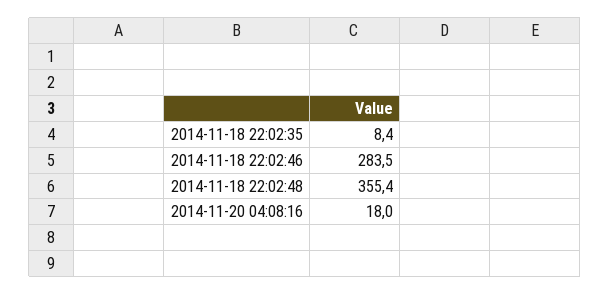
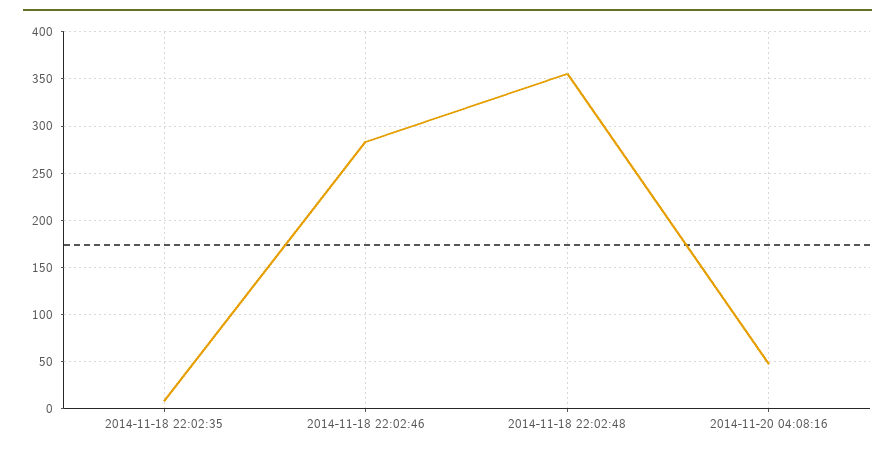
  {
    "2014-11-18 22:02:35": 8.4,
    "2014-11-18 22:02:46": 283.5,
    "2014-11-18 22:02:48": 355.4,
-   "2014-11-20 04:08:16": 18
+   "2014-11-20 04:08:16": 50
  }

